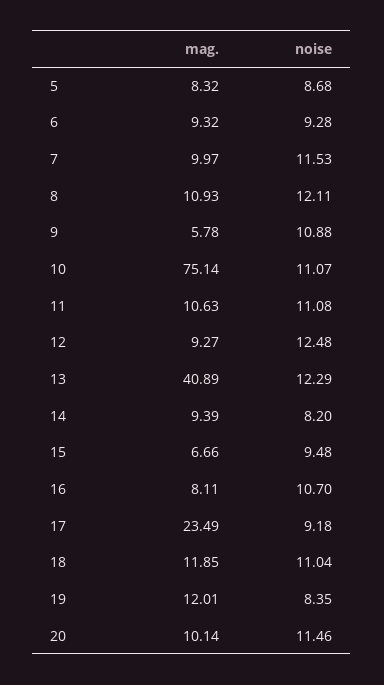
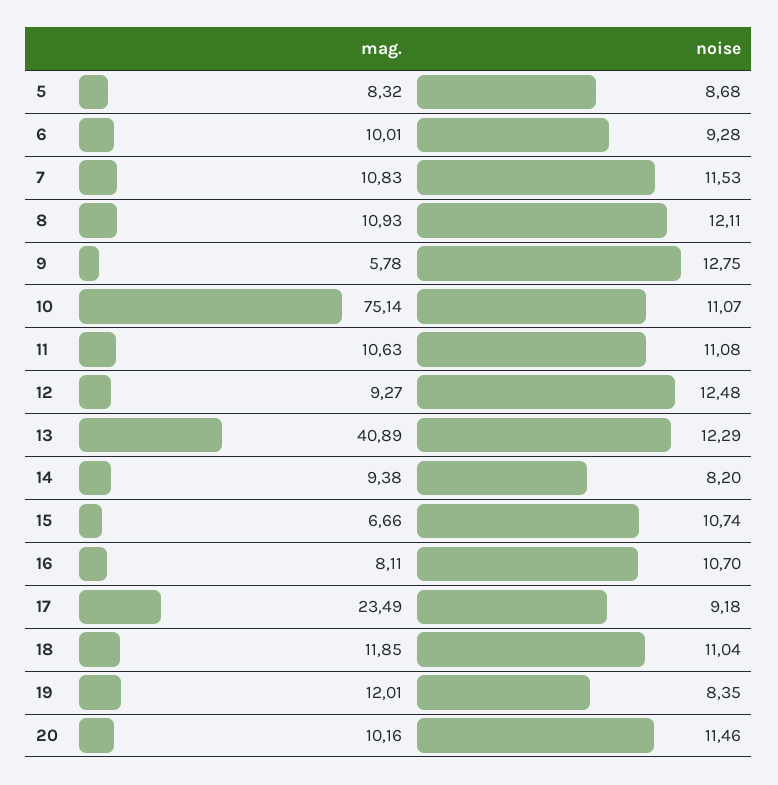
  {
    "mag.": {
      "5": 8.32,
-     "6": 9.32,
+     "6": 10.01,
-     "7": 9.97,
+     "7": 10.83,
      "8": 10.93,
      "9": 5.78,
      "10": 75.14,
      "11": 10.63,
      "12": 9.27,
      "13": 40.89,
-     "14": 9.39,
+     "14": 9.38,
      "15": 6.66,
      "16": 8.11,
      "17": 23.49,
      "18": 11.85,
      "19": 12.01,
-     "20": 10.14
+     "20": 10.16
    },
    "noise": {
      "5": 8.68,
      "6": 9.28,
      "7": 11.53,
      "8": 12.11,
-     "9": 10.88,
+     "9": 12.75,
      "10": 11.07,
      "11": 11.08,
      "12": 12.48,
      "13": 12.29,
      "14": 8.2,
-     "15": 9.48,
+     "15": 10.74,
      "16": 10.7,
      "17": 9.18,
      "18": 11.04,
      "19": 8.35,
      "20": 11.46
    }
  }

